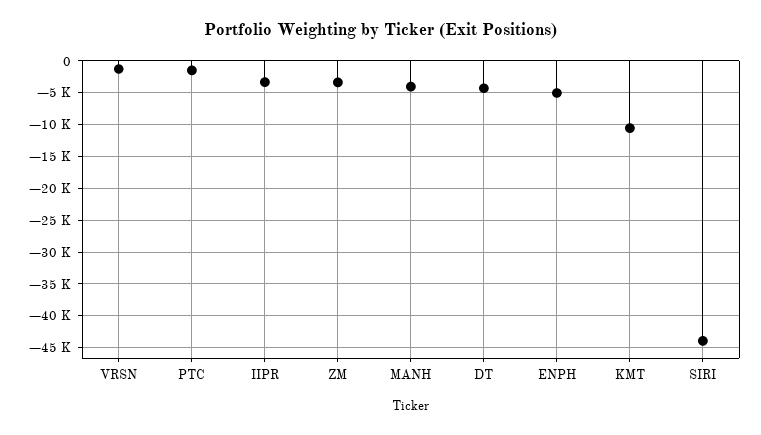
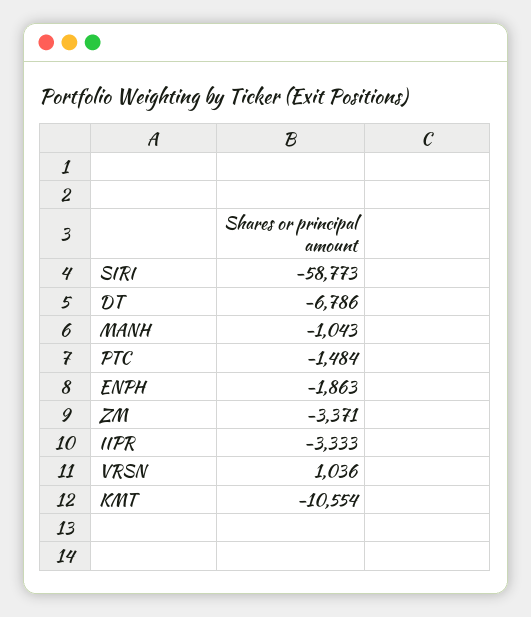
  {
-   "VRSN": -1000,
+   "VRSN": 1036,
    "PTC": -1484,
    "IIPR": -3333,
    "ZM": -3371,
-   "MANH": -4000,
+   "MANH": -1043,
-   "DT": -4000,
+   "DT": -6786,
-   "ENPH": -5000,
+   "ENPH": -1863,
    "KMT": -10554,
-   "SIRI": -44000
+   "SIRI": -58773
  }

